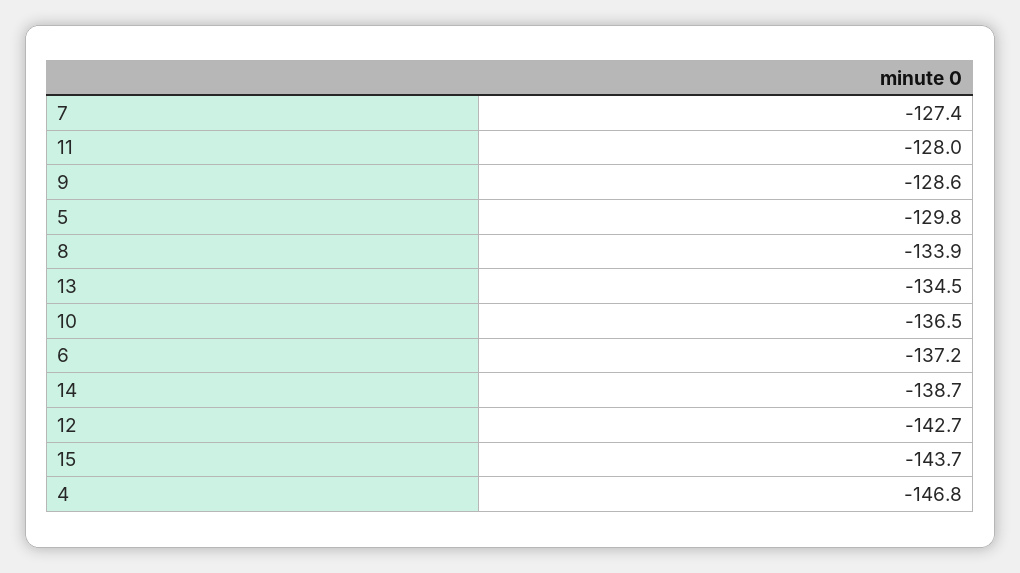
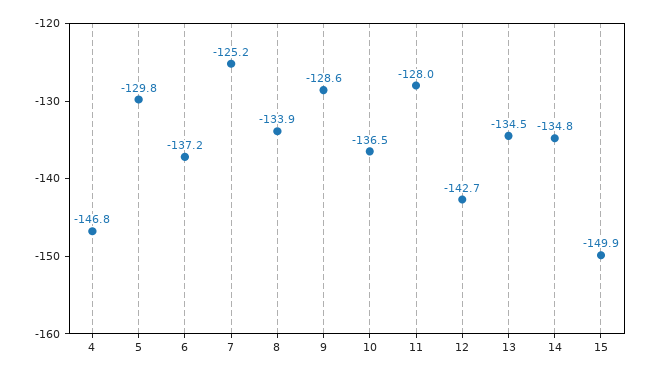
  {
-   "7": -127.4,
+   "7": -125.2,
    "11": -128,
    "9": -128.6,
    "5": -129.8,
    "8": -133.9,
    "13": -134.5,
    "10": -136.5,
    "6": -137.2,
-   "14": -138.7,
+   "14": -134.8,
    "12": -142.7,
-   "15": -143.7,
+   "15": -149.9,
    "4": -146.8
  }

